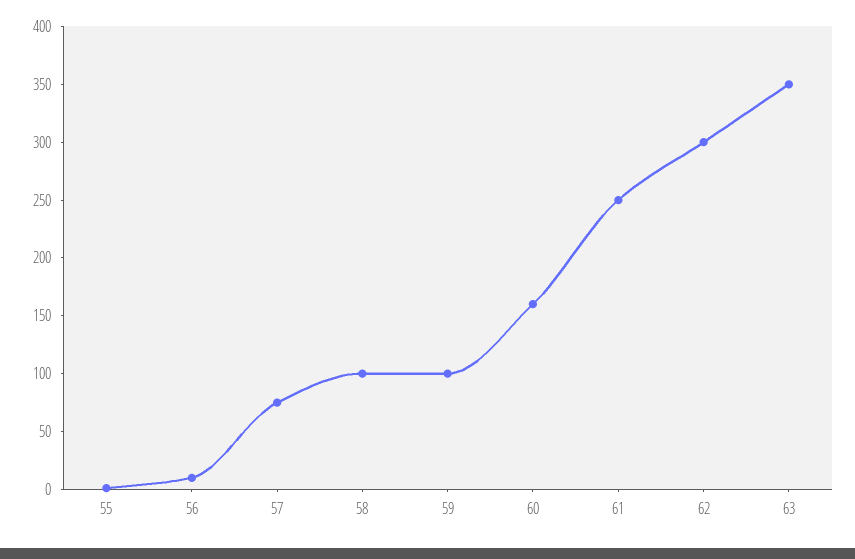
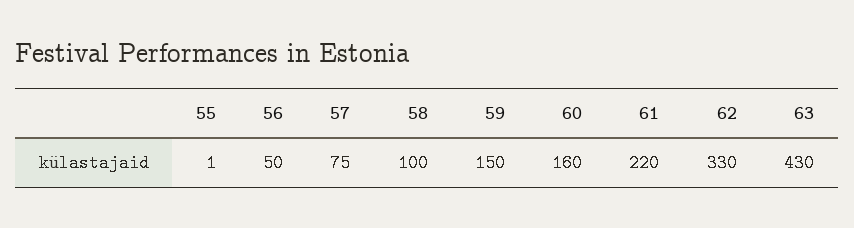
  {
    "55": 1,
-   "56": 10,
+   "56": 50,
    "57": 75,
    "58": 100,
-   "59": 100,
+   "59": 150,
    "60": 160,
-   "61": 250,
+   "61": 220,
-   "62": 300,
+   "62": 330,
-   "63": 350
+   "63": 430
  }

